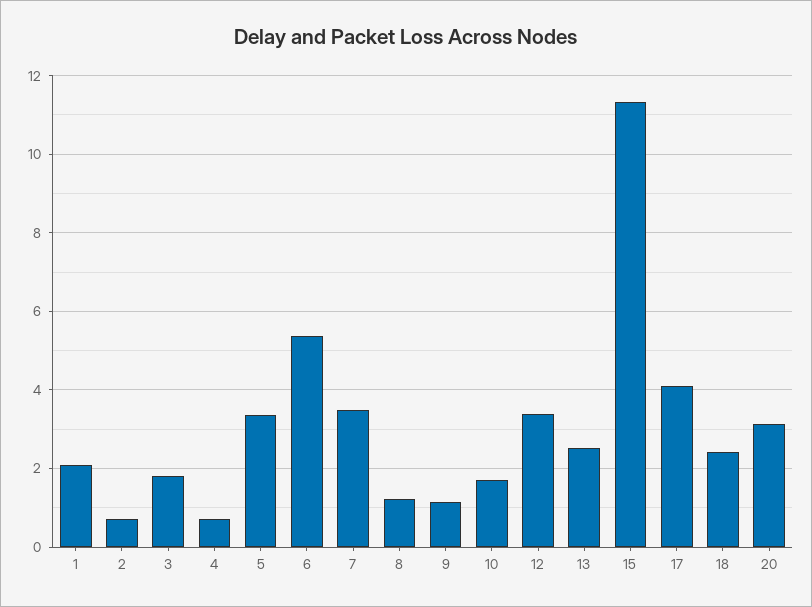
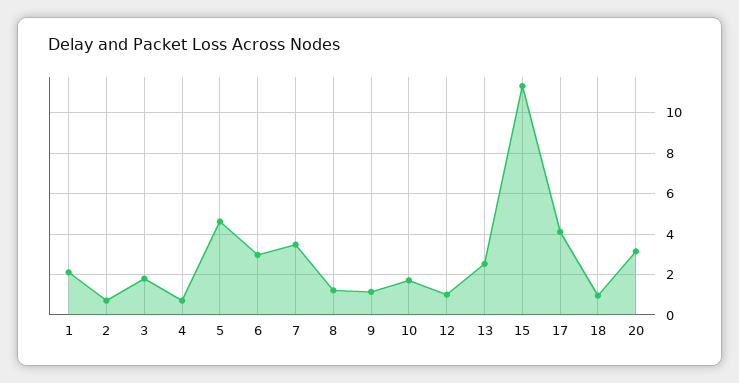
  {
    "1": 2.2,
    "2": 0.8,
    "3": 1.8,
    "4": 0.8,
-   "5": 3.4,
+   "5": 4.5,
-   "6": 5.4,
+   "6": 3,
    "7": 3.4,
    "8": 1.2,
    "9": 1.2,
    "10": 1.8,
-   "12": 3.4,
+   "12": 1,
    "13": 2.6,
    "15": 11.4,
    "17": 4.2,
-   "18": 2.4,
+   "18": 1,
    "20": 3.2
  }

